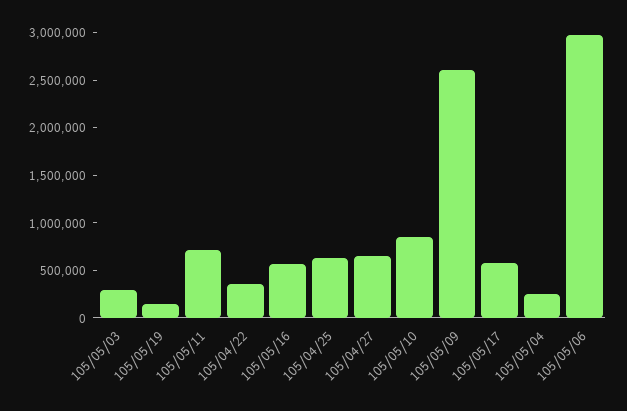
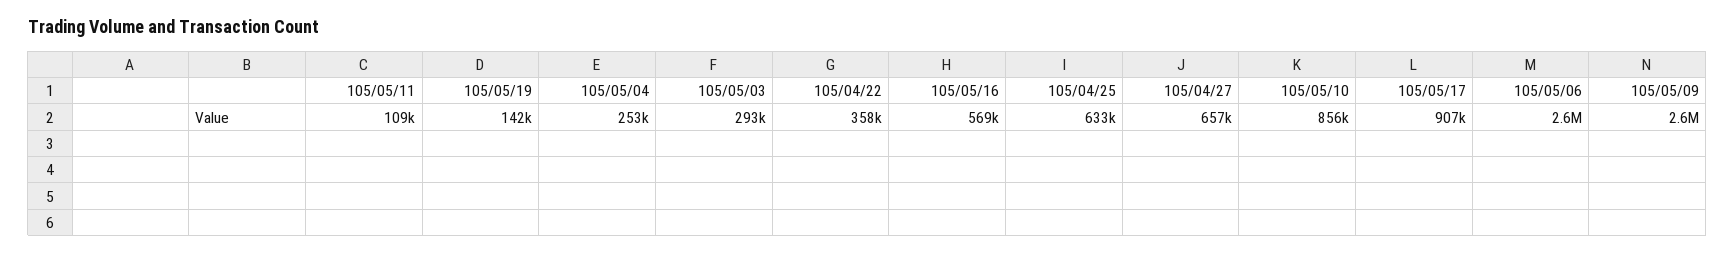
  {
    "105/05/03": 293000,
    "105/05/19": 142000,
-   "105/05/11": 700000,
+   "105/05/11": 109000,
    "105/04/22": 358000,
    "105/05/16": 569000,
    "105/04/25": 633000,
    "105/04/27": 657000,
    "105/05/10": 856000,
    "105/05/09": 2600000,
-   "105/05/17": 600000,
+   "105/05/17": 907000,
    "105/05/04": 253000,
-   "105/05/06": 3000000
+   "105/05/06": 2600000
  }

